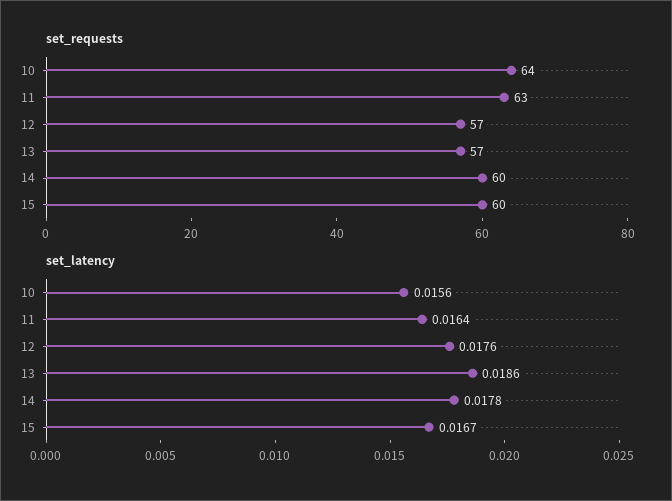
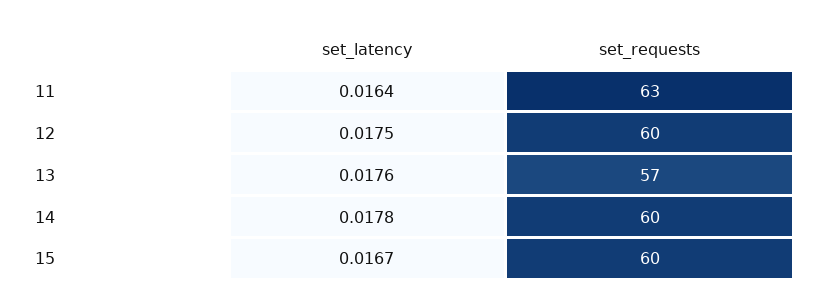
  {
    "set_requests": {
-     "10": 64,
      "11": 63,
-     "12": 57,
+     "12": 60,
      "13": 57,
      "14": 60,
      "15": 60
    },
    "set_latency": {
-     "10": 0.0156,
      "11": 0.0164,
-     "12": 0.0176,
+     "12": 0.0175,
-     "13": 0.0186,
+     "13": 0.0176,
      "14": 0.0178,
      "15": 0.0167
    }
  }

